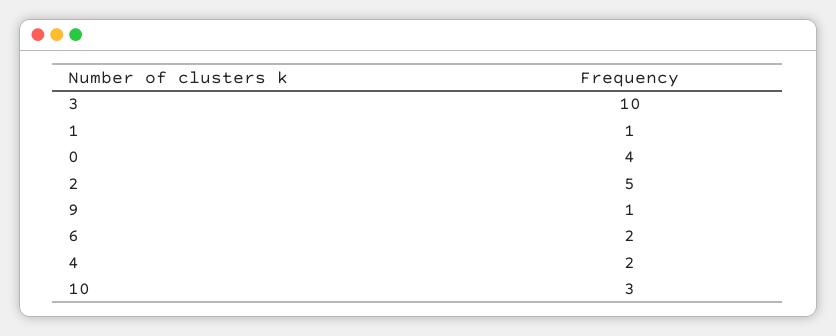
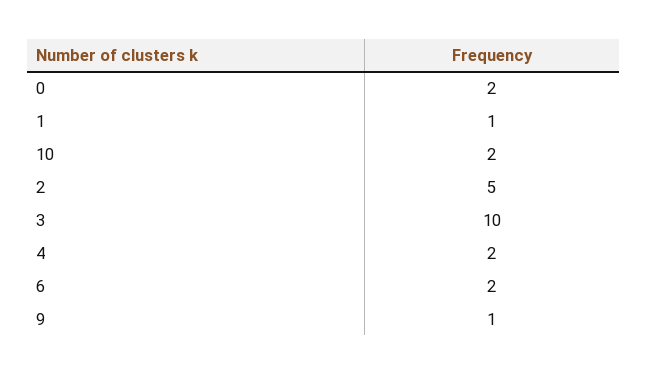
  {
    "3": 10,
    "1": 1,
-   "0": 4,
+   "0": 2,
    "2": 5,
    "9": 1,
    "6": 2,
    "4": 2,
-   "10": 3
+   "10": 2
  }

